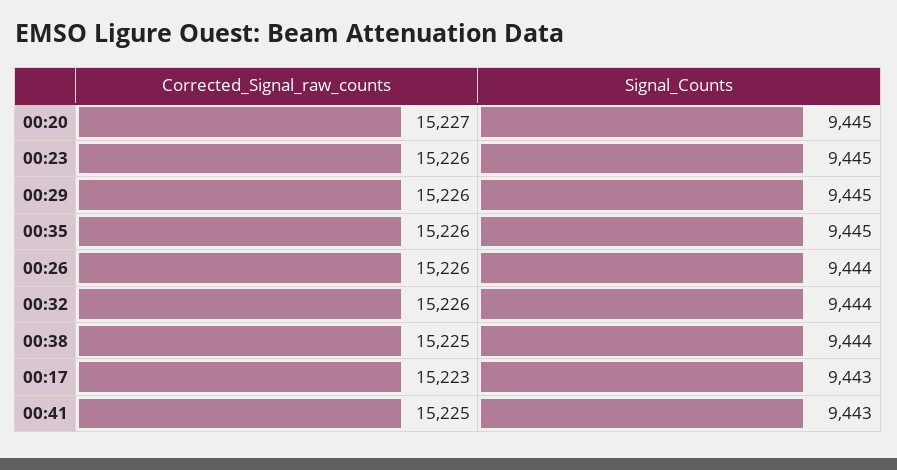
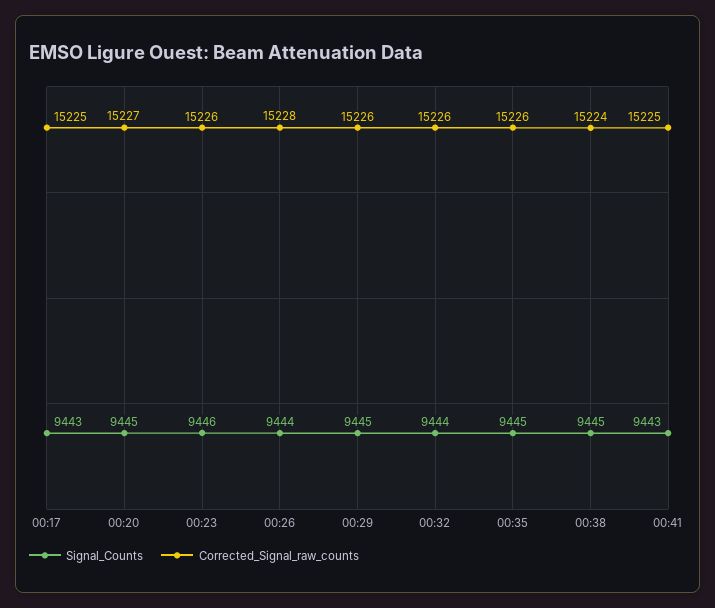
  {
    "Corrected_Signal_raw_counts": {
      "00:20": 15227,
      "00:23": 15226,
      "00:29": 15226,
      "00:35": 15226,
-     "00:26": 15226,
+     "00:26": 15228,
      "00:32": 15226,
-     "00:38": 15225,
+     "00:38": 15224,
-     "00:17": 15223,
+     "00:17": 15225,
      "00:41": 15225
    },
    "Signal_Counts": {
      "00:20": 9445,
-     "00:23": 9445,
+     "00:23": 9446,
      "00:29": 9445,
      "00:35": 9445,
      "00:26": 9444,
      "00:32": 9444,
-     "00:38": 9444,
+     "00:38": 9445,
      "00:17": 9443,
      "00:41": 9443
    }
  }

